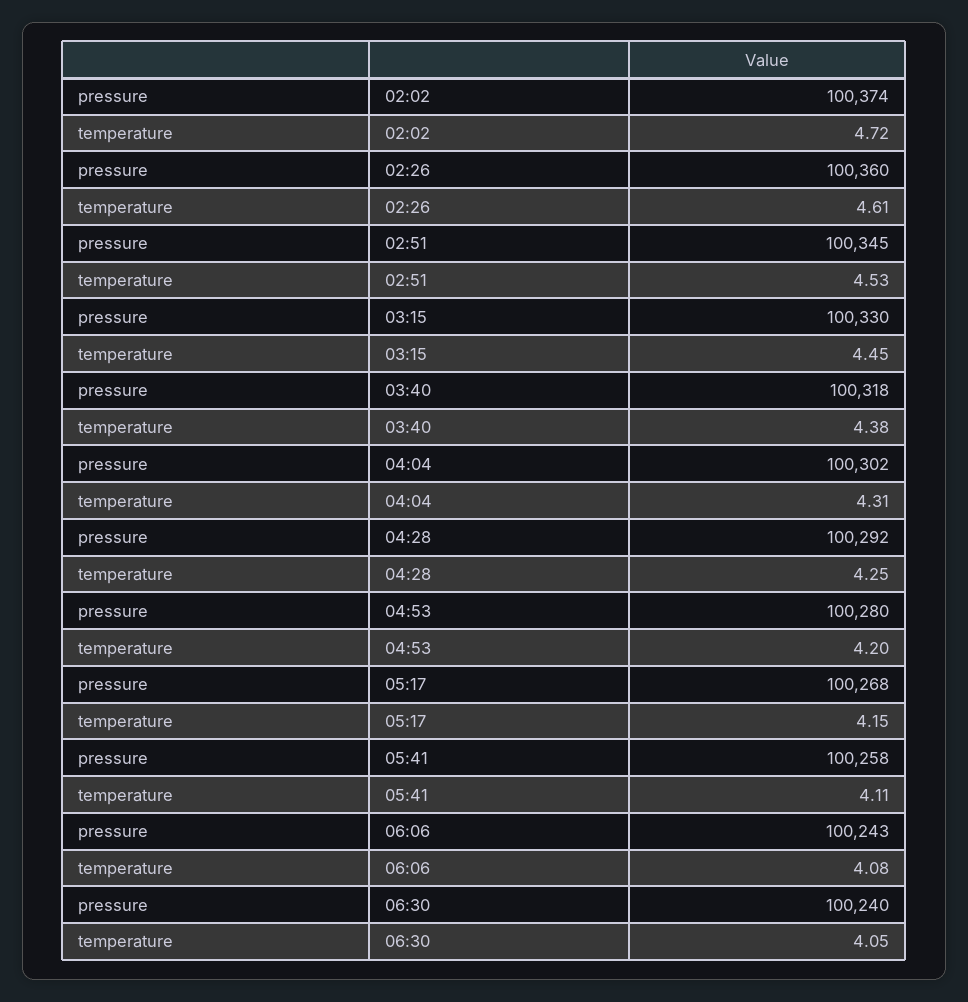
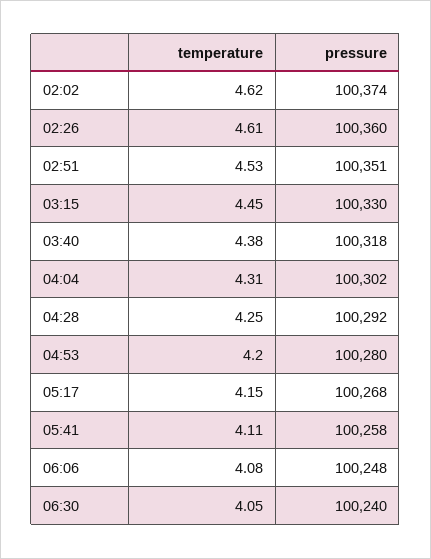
  {
    "pressure": {
      "02:02": 100374,
      "02:26": 100360,
-     "02:51": 100345,
+     "02:51": 100351,
      "03:15": 100330,
      "03:40": 100318,
      "04:04": 100302,
      "04:28": 100292,
      "04:53": 100280,
      "05:17": 100268,
      "05:41": 100258,
-     "06:06": 100243,
+     "06:06": 100248,
      "06:30": 100240
    },
    "temperature": {
-     "02:02": 4.72,
+     "02:02": 4.62,
      "02:26": 4.61,
      "02:51": 4.53,
      "03:15": 4.45,
      "03:40": 4.38,
      "04:04": 4.31,
      "04:28": 4.25,
      "04:53": 4.2,
      "05:17": 4.15,
      "05:41": 4.11,
      "06:06": 4.08,
      "06:30": 4.05
    }
  }

